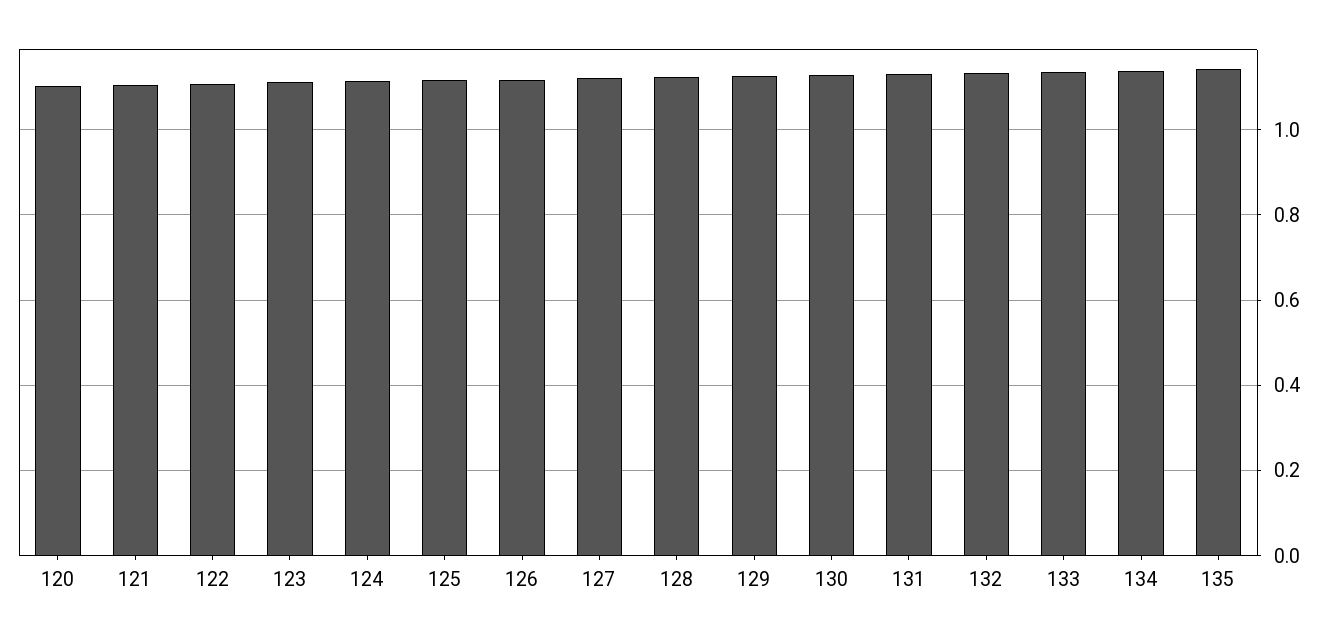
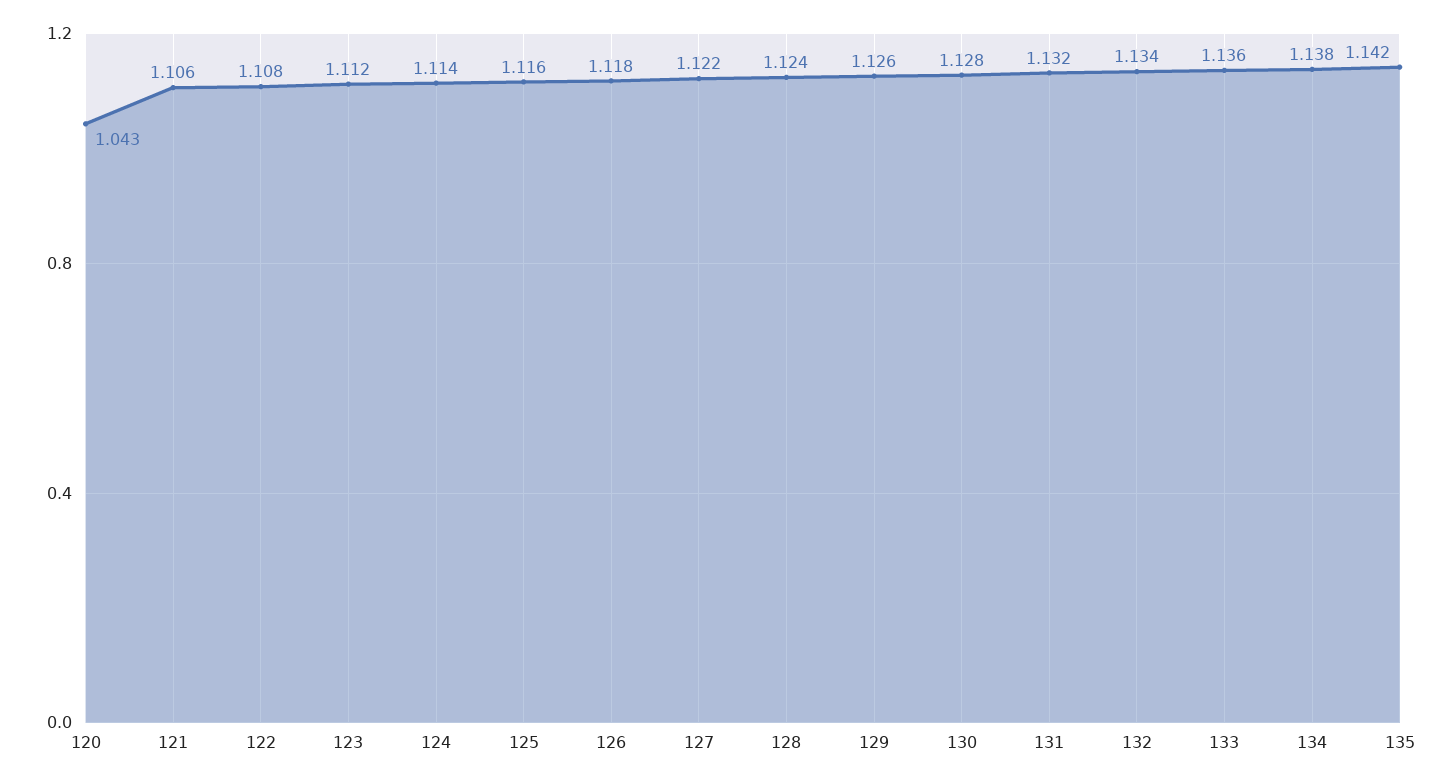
  {
-   "120": 1.1,
+   "120": 1.043,
    "121": 1.106,
    "122": 1.108,
    "123": 1.112,
    "124": 1.114,
    "125": 1.116,
    "126": 1.118,
    "127": 1.122,
    "128": 1.124,
    "129": 1.126,
    "130": 1.128,
    "131": 1.132,
    "132": 1.134,
    "133": 1.136,
    "134": 1.138,
    "135": 1.142
  }

